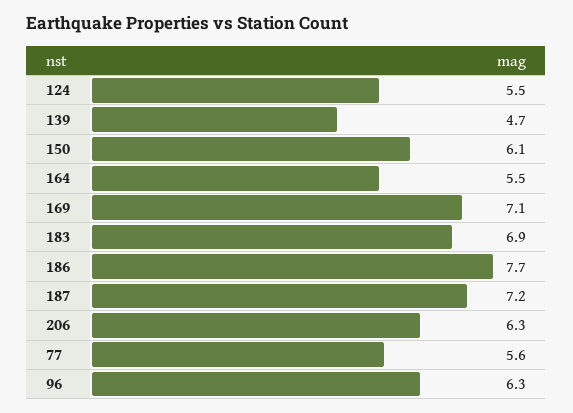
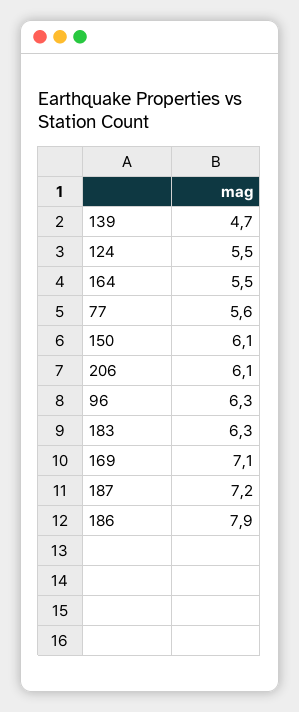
  {
    "124": 5.5,
    "139": 4.7,
    "150": 6.1,
    "164": 5.5,
    "169": 7.1,
-   "183": 6.9,
+   "183": 6.3,
-   "186": 7.7,
+   "186": 7.9,
    "187": 7.2,
-   "206": 6.3,
+   "206": 6.1,
    "77": 5.6,
    "96": 6.3
  }

